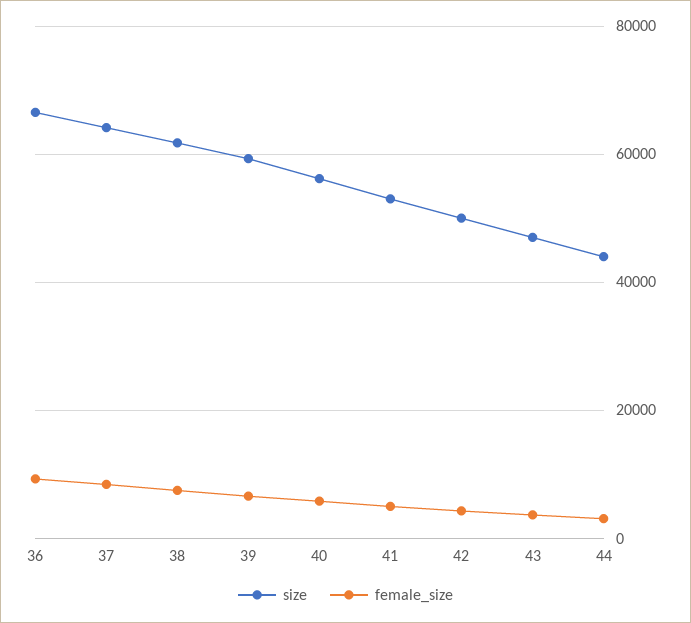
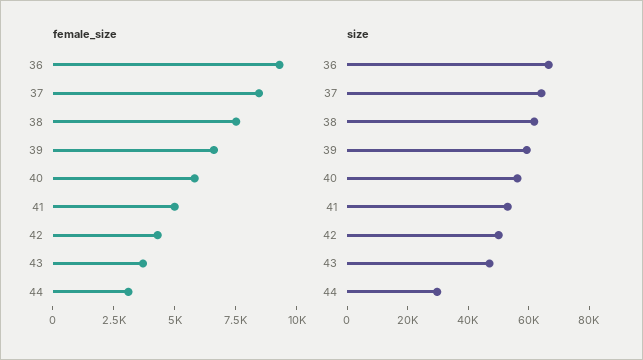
  {
    "size": {
      "36": 66000,
      "37": 64000,
      "38": 62000,
      "39": 60000,
      "40": 56000,
      "41": 54000,
      "42": 50000,
      "43": 48000,
-     "44": 44000
+     "44": 30000
    },
    "female_size": {
      "36": 9500,
      "37": 8500,
      "38": 7500,
      "39": 6500,
      "40": 6000,
      "41": 5000,
      "42": 4500,
      "43": 3500,
      "44": 3000
    }
  }

